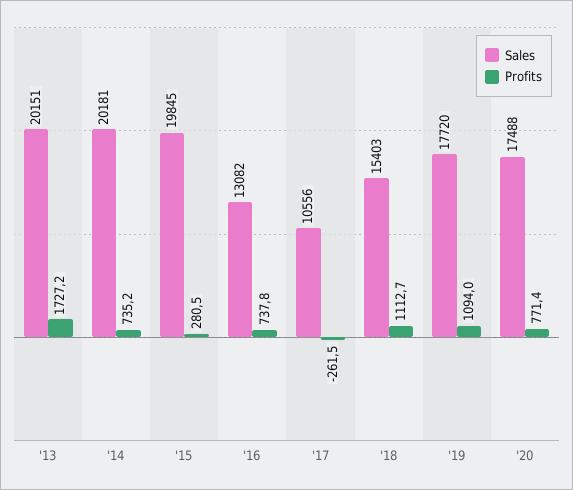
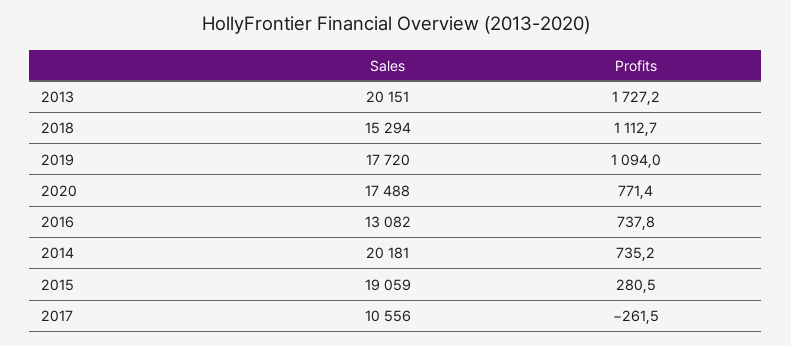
  {
    "Sales": {
      "'13": 20151,
      "'14": 20181,
-     "'15": 19845,
+     "'15": 19059,
      "'16": 13082,
      "'17": 10556,
-     "'18": 15403,
+     "'18": 15294,
      "'19": 17720,
      "'20": 17488
    },
    "Profits": {
      "'13": 1727.2,
      "'14": 735.2,
      "'15": 280.5,
      "'16": 737.8,
      "'17": -261.5,
      "'18": 1112.7,
      "'19": 1094,
      "'20": 771.4
    }
  }

